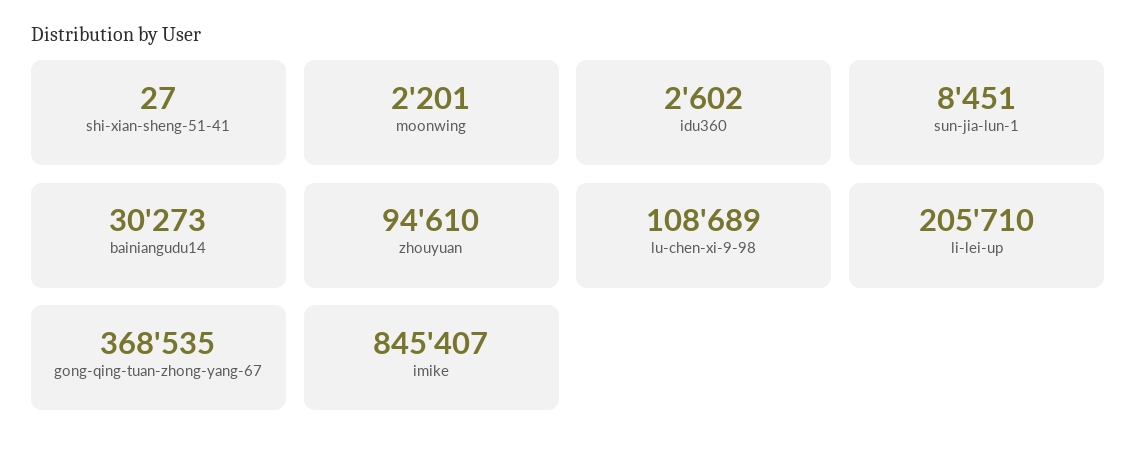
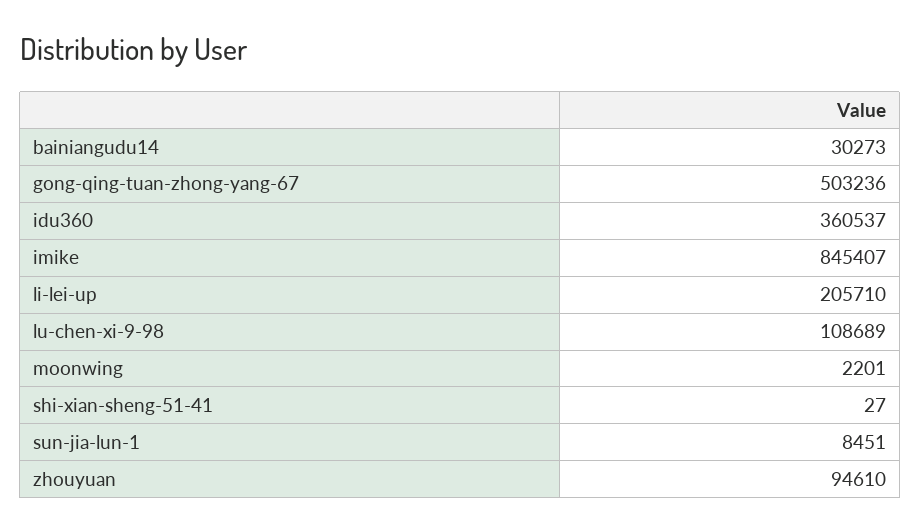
  {
    "shi-xian-sheng-51-41": 27,
    "moonwing": 2201,
-   "idu360": 2602,
+   "idu360": 360537,
    "sun-jia-lun-1": 8451,
    "bainiangudu14": 30273,
    "zhouyuan": 94610,
    "lu-chen-xi-9-98": 108689,
    "li-lei-up": 205710,
-   "gong-qing-tuan-zhong-yang-67": 368535,
+   "gong-qing-tuan-zhong-yang-67": 503236,
    "imike": 845407
  }

